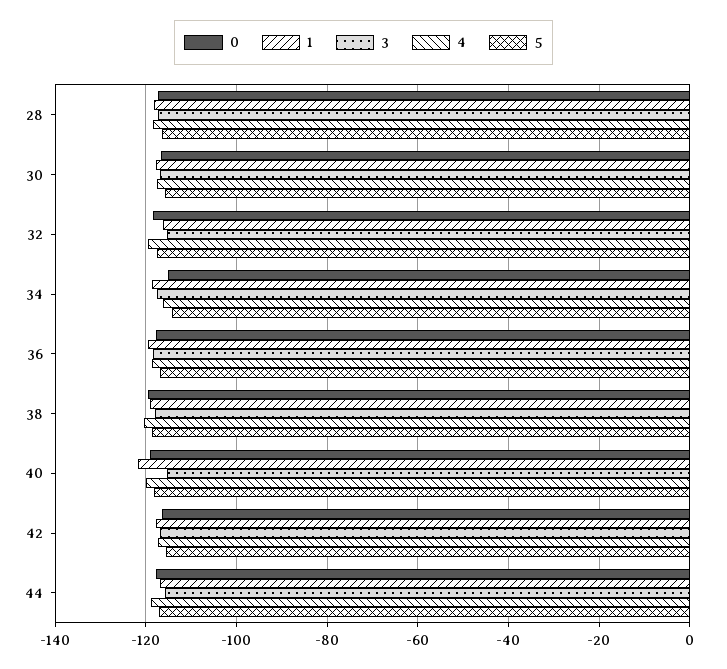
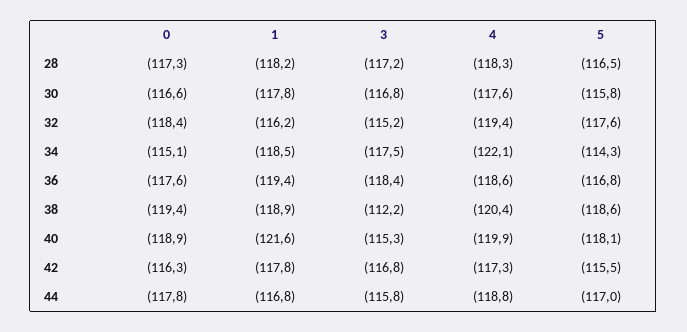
  {
    "0": {
      "28": -117.3,
      "30": -116.6,
      "32": -118.4,
      "34": -115.1,
      "36": -117.6,
      "38": -119.4,
      "40": -118.9,
      "42": -116.3,
      "44": -117.8
    },
    "1": {
      "28": -118.2,
      "30": -117.8,
      "32": -116.2,
      "34": -118.5,
      "36": -119.4,
      "38": -118.9,
      "40": -121.6,
      "42": -117.8,
      "44": -116.8
    },
    "3": {
      "28": -117.2,
      "30": -116.8,
      "32": -115.2,
      "34": -117.5,
      "36": -118.4,
-     "38": -118,
+     "38": -112.2,
      "40": -115.3,
      "42": -116.8,
      "44": -115.8
    },
    "4": {
      "28": -118.3,
      "30": -117.6,
      "32": -119.4,
-     "34": -116,
+     "34": -122.1,
      "36": -118.6,
      "38": -120.4,
      "40": -119.9,
      "42": -117.3,
      "44": -118.8
    },
    "5": {
      "28": -116.5,
      "30": -115.8,
      "32": -117.6,
      "34": -114.3,
      "36": -116.8,
      "38": -118.6,
      "40": -118.1,
      "42": -115.5,
      "44": -117
    }
  }

